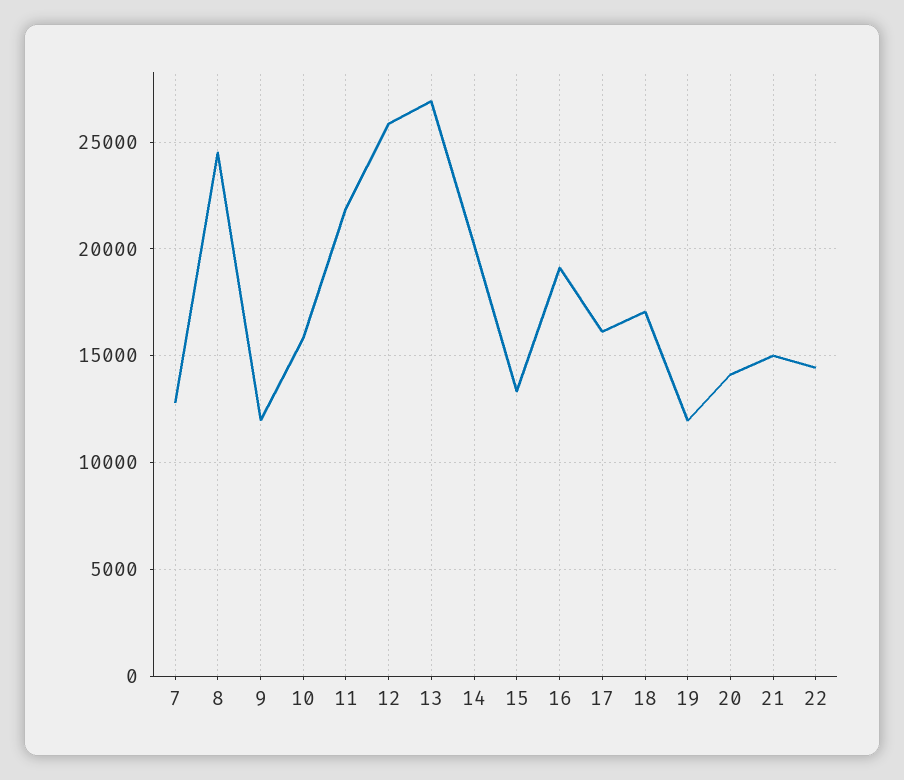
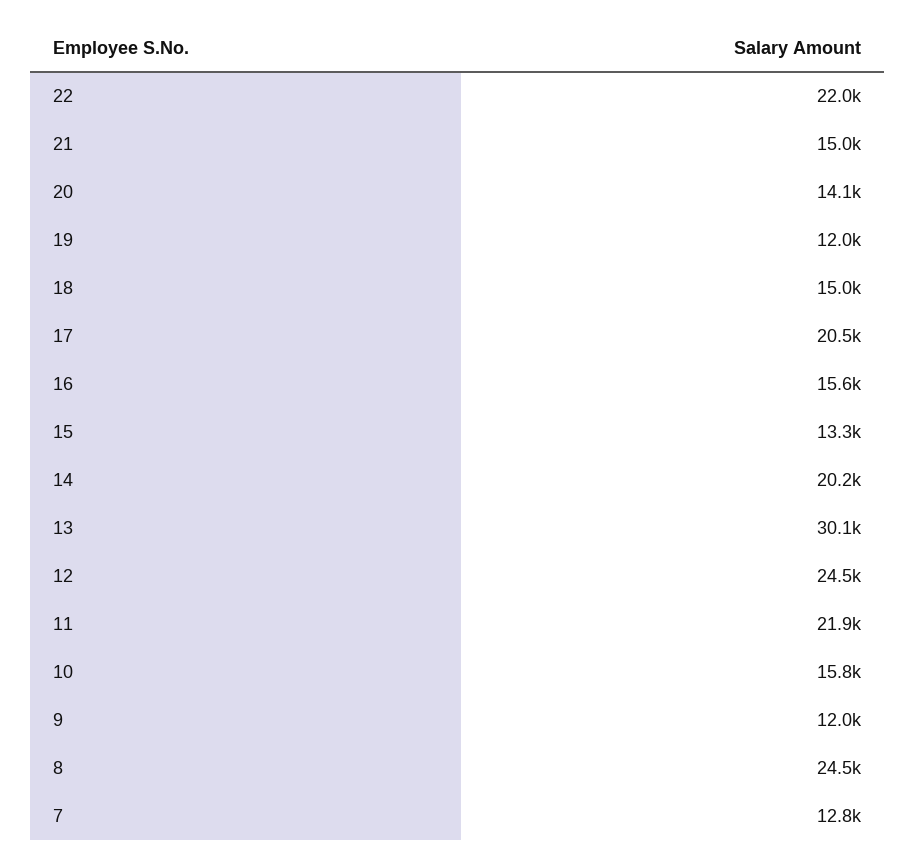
  {
    "7": 12800,
    "8": 24500,
    "9": 12000,
    "10": 15800,
    "11": 21900,
-   "12": 26000,
+   "12": 24500,
-   "13": 27000,
+   "13": 30100,
    "14": 20200,
    "15": 13300,
-   "16": 19000,
+   "16": 15600,
-   "17": 16000,
+   "17": 20500,
-   "18": 17000,
+   "18": 15000,
    "19": 12000,
    "20": 14100,
    "21": 15000,
-   "22": 14500
+   "22": 22000
  }

